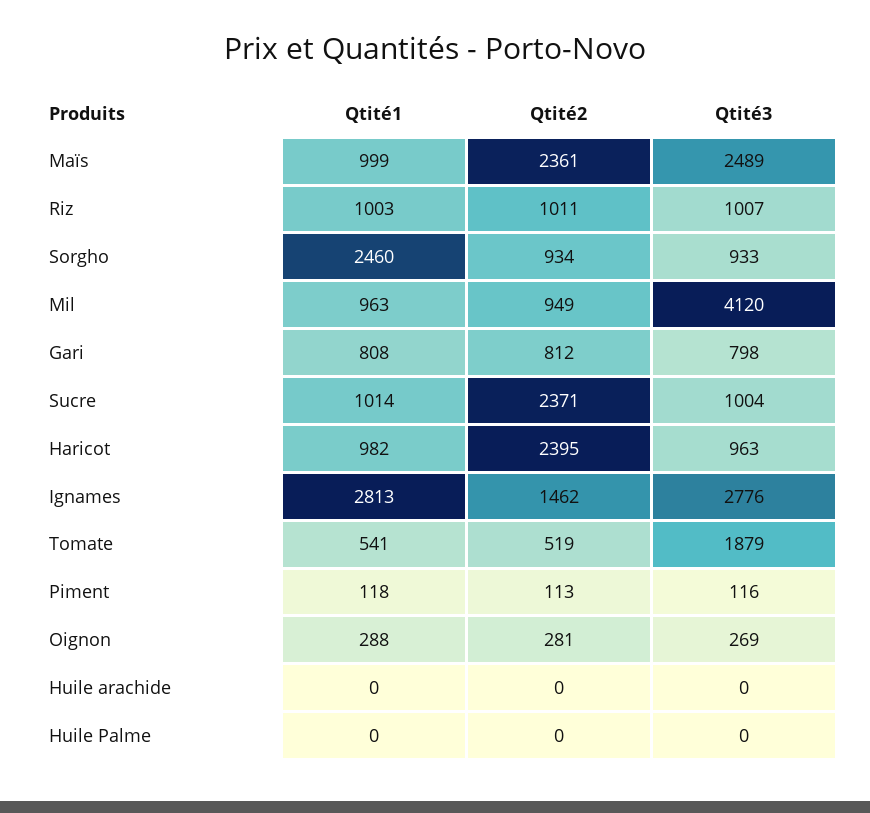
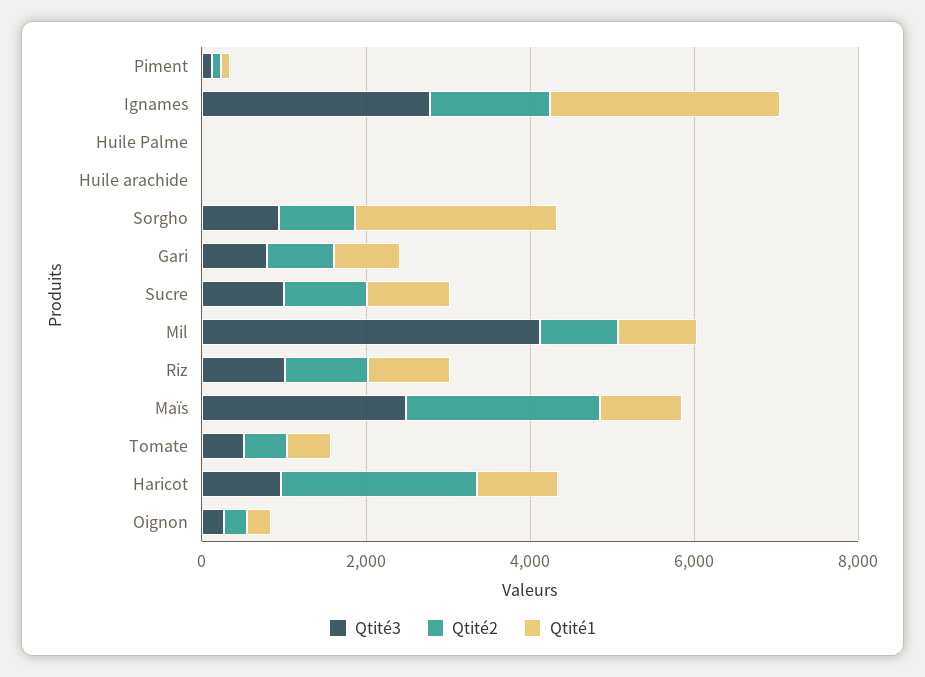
  {
    "Qtité1": {
      "Maïs": 999,
      "Riz": 1003,
      "Sorgho": 2460,
      "Mil": 963,
      "Gari": 808,
      "Sucre": 1014,
      "Haricot": 982,
      "Ignames": 2813,
      "Tomate": 541,
      "Piment": 118,
      "Oignon": 288,
      "Huile arachide": 0,
      "Huile Palme": 0
    },
    "Qtité2": {
      "Maïs": 2361,
      "Riz": 1011,
      "Sorgho": 934,
      "Mil": 949,
      "Gari": 812,
-     "Sucre": 2371,
+     "Sucre": 1000,
      "Haricot": 2395,
      "Ignames": 1462,
      "Tomate": 519,
      "Piment": 113,
      "Oignon": 281,
      "Huile arachide": 0,
      "Huile Palme": 0
    },
    "Qtité3": {
      "Maïs": 2489,
      "Riz": 1007,
      "Sorgho": 933,
      "Mil": 4120,
      "Gari": 798,
      "Sucre": 1004,
      "Haricot": 963,
      "Ignames": 2776,
-     "Tomate": 1879,
+     "Tomate": 500,
      "Piment": 116,
      "Oignon": 269,
      "Huile arachide": 0,
      "Huile Palme": 0
    }
  }

